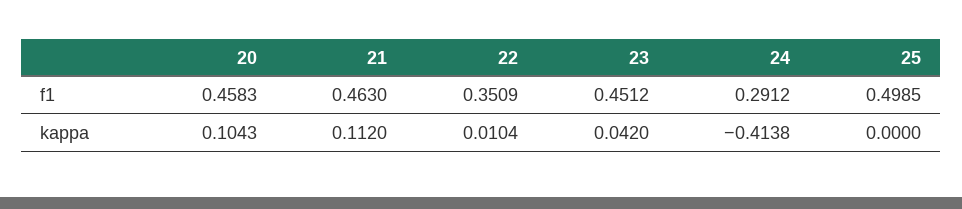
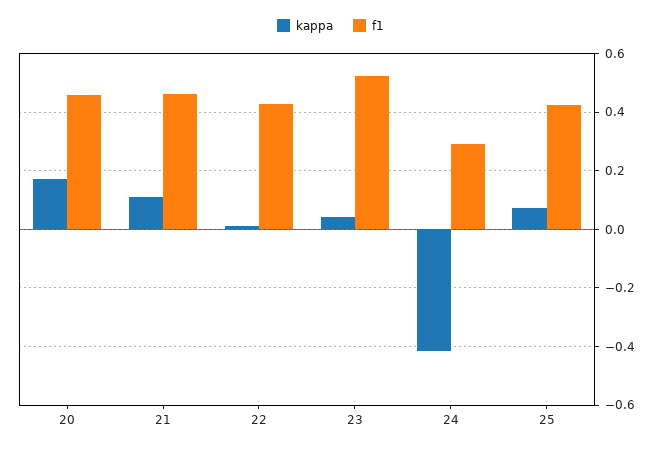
  {
    "f1": {
      "20": 0.4583,
      "21": 0.463,
-     "22": 0.3509,
+     "22": 0.425,
-     "23": 0.4512,
+     "23": 0.525,
      "24": 0.2912,
-     "25": 0.4985
+     "25": 0.425
    },
    "kappa": {
-     "20": 0.1043,
+     "20": 0.175,
      "21": 0.112,
      "22": 0.0104,
      "23": 0.042,
      "24": -0.4138,
-     "25": 0
+     "25": 0.075
    }
  }

